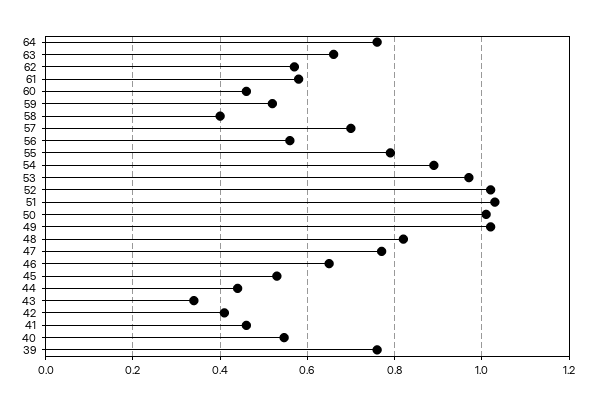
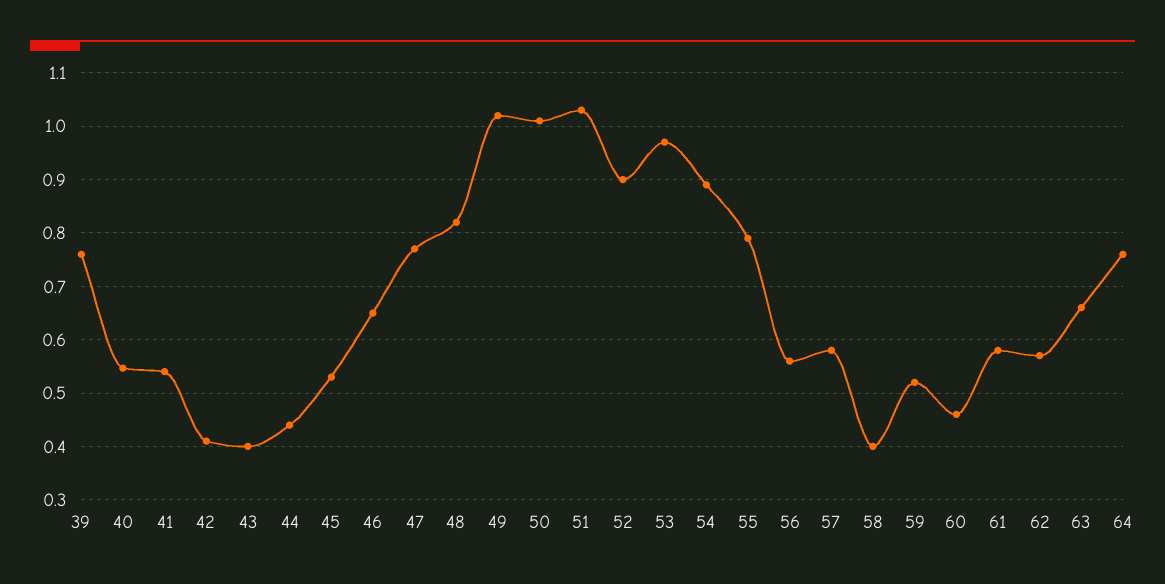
  {
    "64": 0.76,
    "63": 0.66,
    "62": 0.58,
    "61": 0.58,
    "60": 0.46,
    "59": 0.52,
    "58": 0.4,
-   "57": 0.7,
+   "57": 0.58,
    "56": 0.56,
    "55": 0.8,
    "54": 0.9,
    "53": 0.98,
-   "52": 1.02,
+   "52": 0.9,
    "51": 1.04,
    "50": 1.02,
    "49": 1.02,
    "48": 0.82,
    "47": 0.78,
    "46": 0.66,
    "45": 0.54,
    "44": 0.44,
-   "43": 0.34,
+   "43": 0.4,
    "42": 0.42,
-   "41": 0.46,
+   "41": 0.54,
    "40": 0.54,
    "39": 0.76
  }

